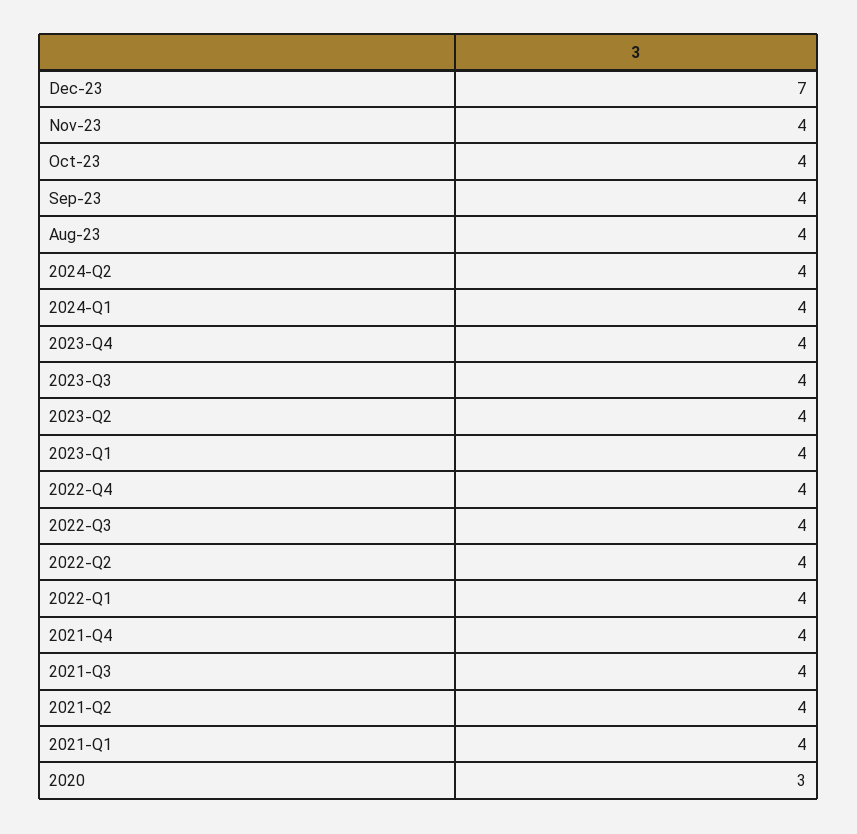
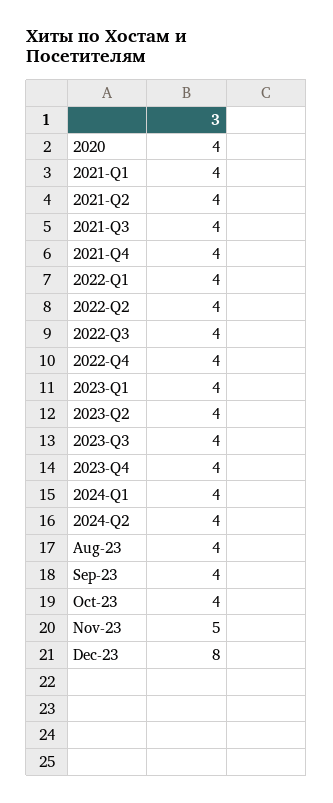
  {
-   "Dec-23": 7,
+   "Dec-23": 8,
-   "Nov-23": 4,
+   "Nov-23": 5,
    "Oct-23": 4,
    "Sep-23": 4,
    "Aug-23": 4,
    "2024-Q2": 4,
    "2024-Q1": 4,
    "2023-Q4": 4,
    "2023-Q3": 4,
    "2023-Q2": 4,
    "2023-Q1": 4,
    "2022-Q4": 4,
    "2022-Q3": 4,
    "2022-Q2": 4,
    "2022-Q1": 4,
    "2021-Q4": 4,
    "2021-Q3": 4,
    "2021-Q2": 4,
    "2021-Q1": 4,
-   "2020": 3
+   "2020": 4
  }

